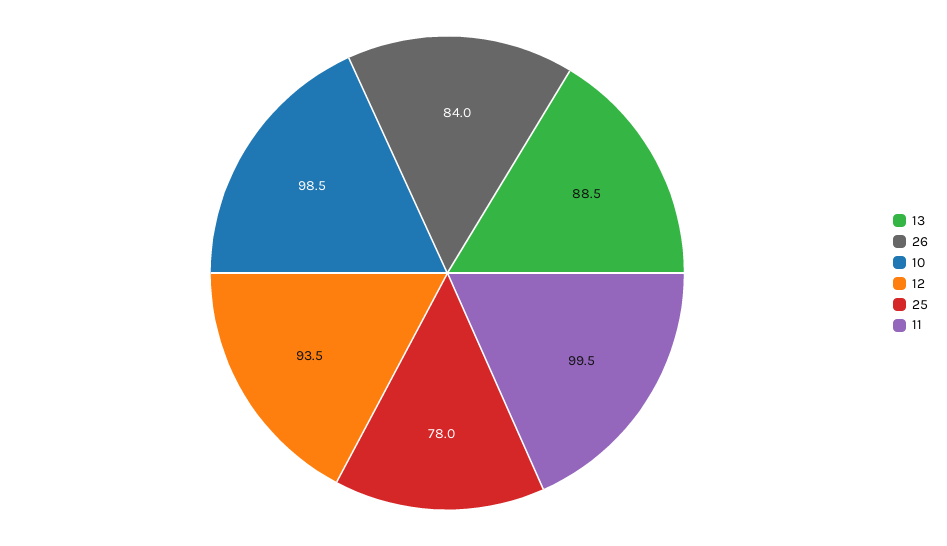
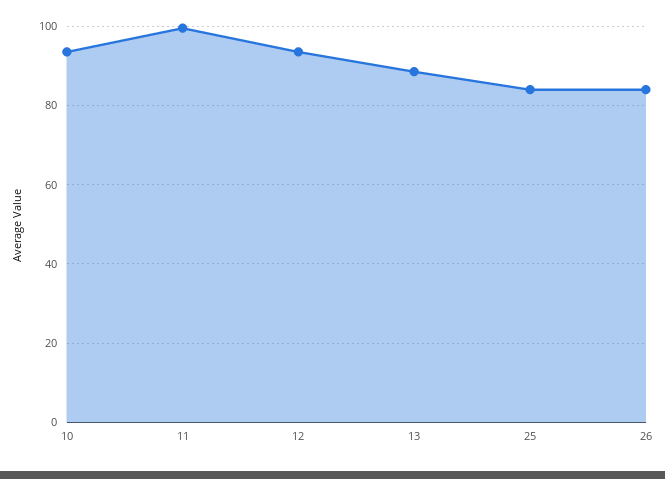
  {
    "13": 88.5,
    "26": 84,
-   "10": 98.5,
+   "10": 94,
    "12": 93.5,
-   "25": 78,
+   "25": 84,
    "11": 99.5
  }

